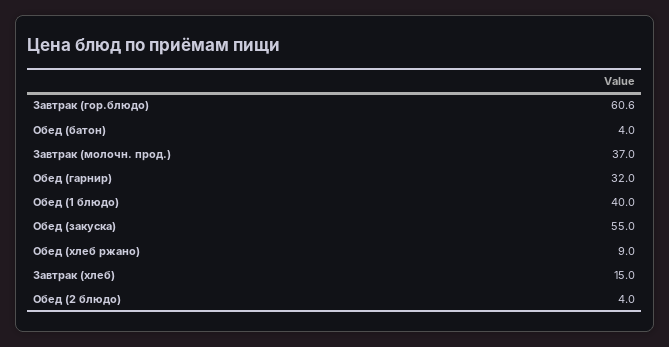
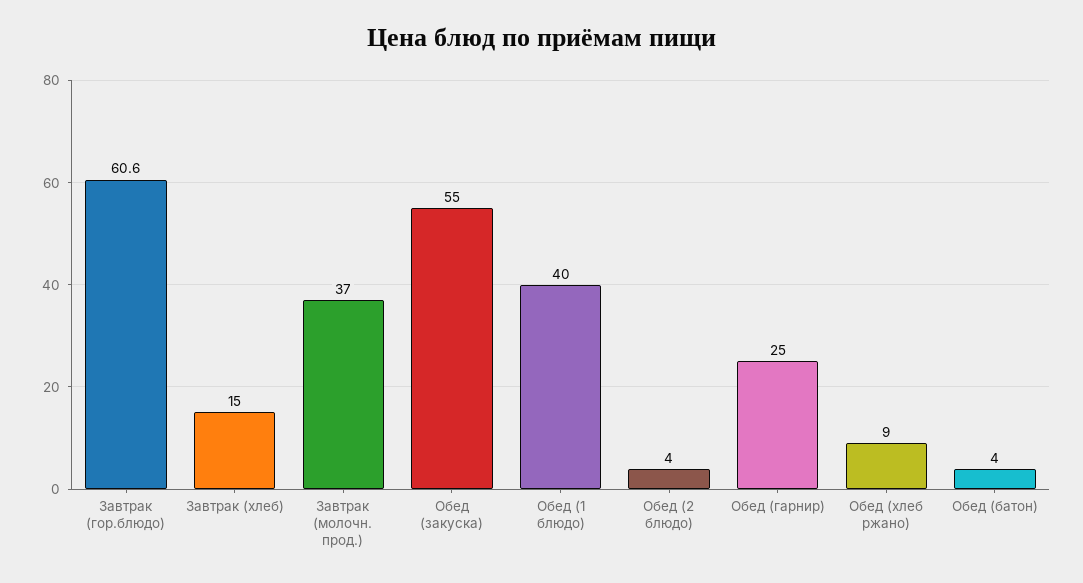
  {
    "Завтрак (гор.блюдо)": 60.6,
    "Обед (батон)": 4,
    "Завтрак (молочн. прод.)": 37,
-   "Обед (гарнир)": 32,
+   "Обед (гарнир)": 25,
    "Обед (1 блюдо)": 40,
    "Обед (закуска)": 55,
    "Обед (хлеб ржано)": 9,
    "Завтрак (хлеб)": 15,
    "Обед (2 блюдо)": 4
  }

